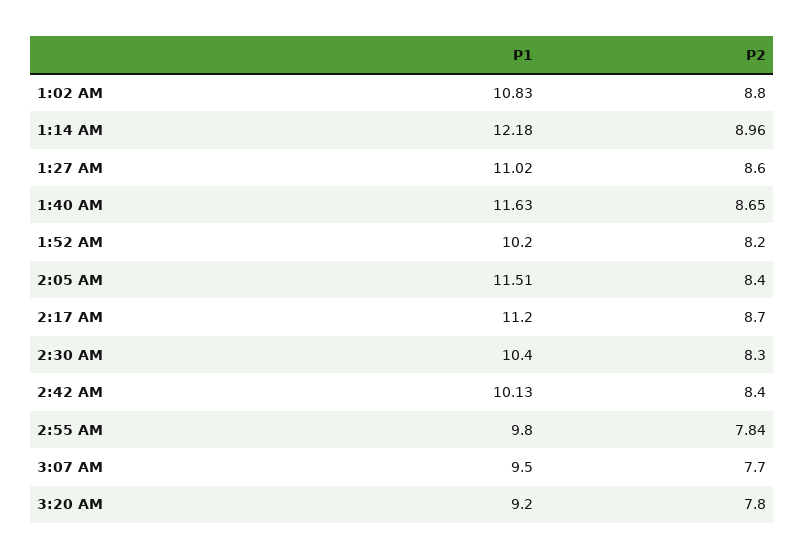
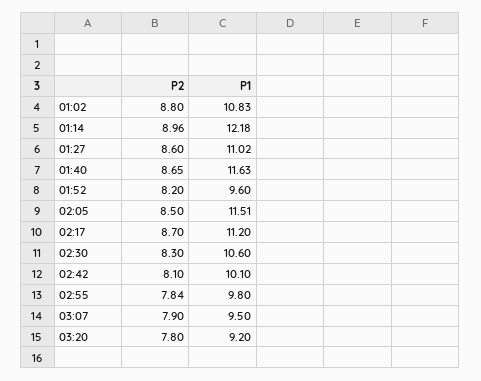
  {
    "P1": {
      "1:02 AM": 10.83,
      "1:14 AM": 12.18,
      "1:27 AM": 11.02,
      "1:40 AM": 11.63,
-     "1:52 AM": 10.2,
+     "1:52 AM": 9.6,
      "2:05 AM": 11.51,
      "2:17 AM": 11.2,
-     "2:30 AM": 10.4,
+     "2:30 AM": 10.6,
-     "2:42 AM": 10.13,
+     "2:42 AM": 10.1,
      "2:55 AM": 9.8,
      "3:07 AM": 9.5,
      "3:20 AM": 9.2
    },
    "P2": {
      "1:02 AM": 8.8,
      "1:14 AM": 8.96,
      "1:27 AM": 8.6,
      "1:40 AM": 8.65,
      "1:52 AM": 8.2,
-     "2:05 AM": 8.4,
+     "2:05 AM": 8.5,
      "2:17 AM": 8.7,
      "2:30 AM": 8.3,
-     "2:42 AM": 8.4,
+     "2:42 AM": 8.1,
      "2:55 AM": 7.84,
-     "3:07 AM": 7.7,
+     "3:07 AM": 7.9,
      "3:20 AM": 7.8
    }
  }

